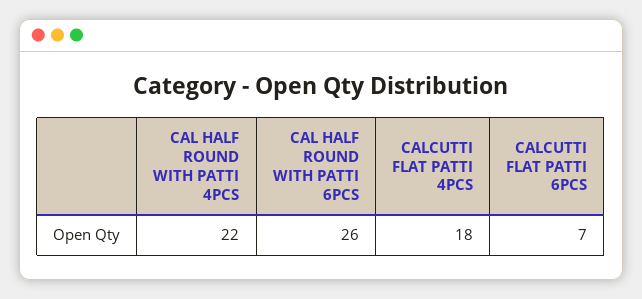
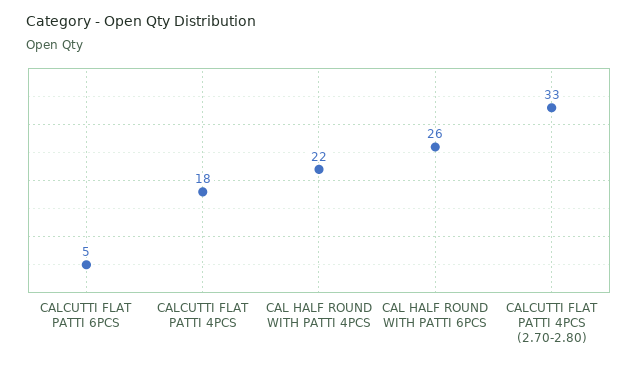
  {
    "CAL HALF ROUND WITH PATTI 4PCS": 22,
    "CAL HALF ROUND WITH PATTI 6PCS": 26,
    "CALCUTTI FLAT PATTI 4PCS": 18,
-   "CALCUTTI FLAT PATTI 6PCS": 7
+   "CALCUTTI FLAT PATTI 6PCS": 5,
+   "CALCUTTI FLAT PATTI 4PCS (2.70-2.80)": 33
  }

